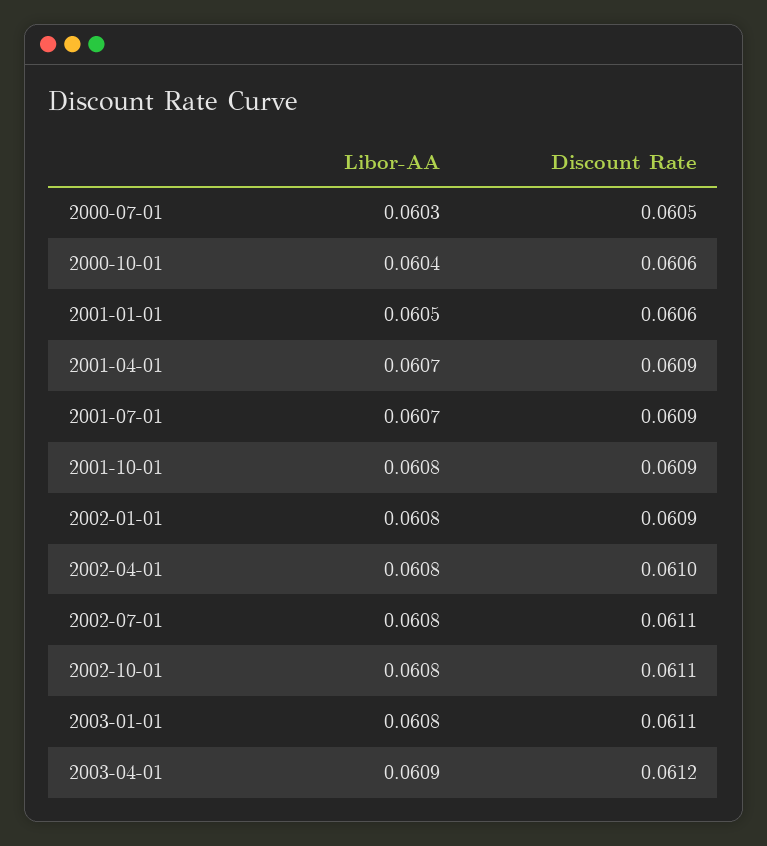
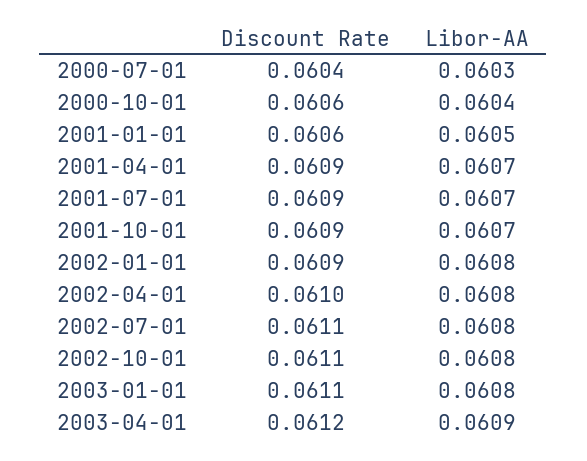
  {
    "Libor-AA": {
      "2000-07-01": 0.0603,
      "2000-10-01": 0.0604,
      "2001-01-01": 0.0605,
      "2001-04-01": 0.0607,
      "2001-07-01": 0.0607,
-     "2001-10-01": 0.0608,
+     "2001-10-01": 0.0607,
      "2002-01-01": 0.0608,
      "2002-04-01": 0.0608,
      "2002-07-01": 0.0608,
      "2002-10-01": 0.0608,
      "2003-01-01": 0.0608,
      "2003-04-01": 0.0609
    },
    "Discount Rate": {
-     "2000-07-01": 0.0605,
+     "2000-07-01": 0.0604,
      "2000-10-01": 0.0606,
      "2001-01-01": 0.0606,
      "2001-04-01": 0.0609,
      "2001-07-01": 0.0609,
      "2001-10-01": 0.0609,
      "2002-01-01": 0.0609,
      "2002-04-01": 0.061,
      "2002-07-01": 0.0611,
      "2002-10-01": 0.0611,
      "2003-01-01": 0.0611,
      "2003-04-01": 0.0612
    }
  }

